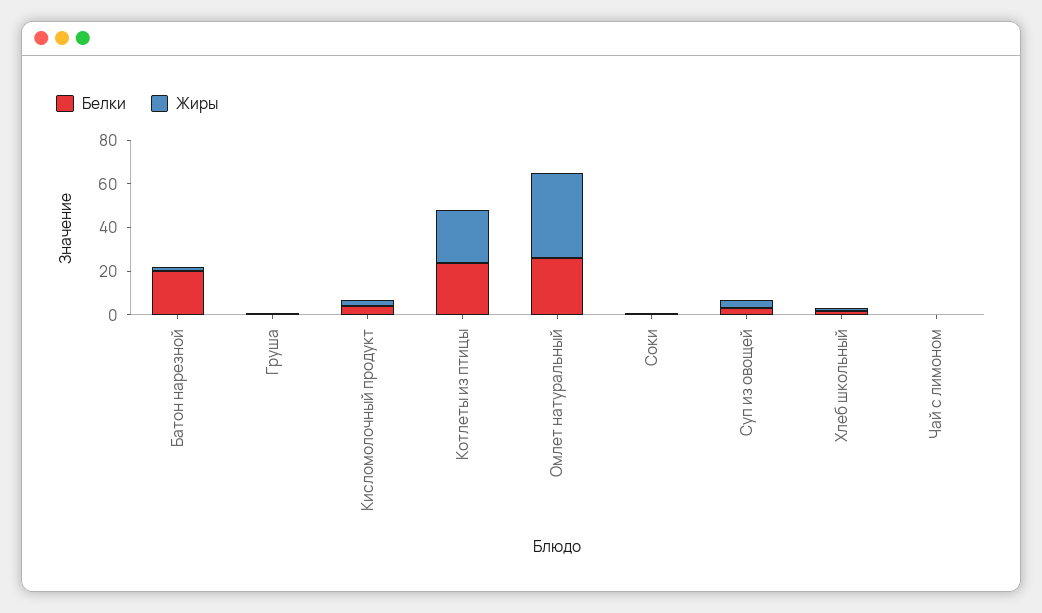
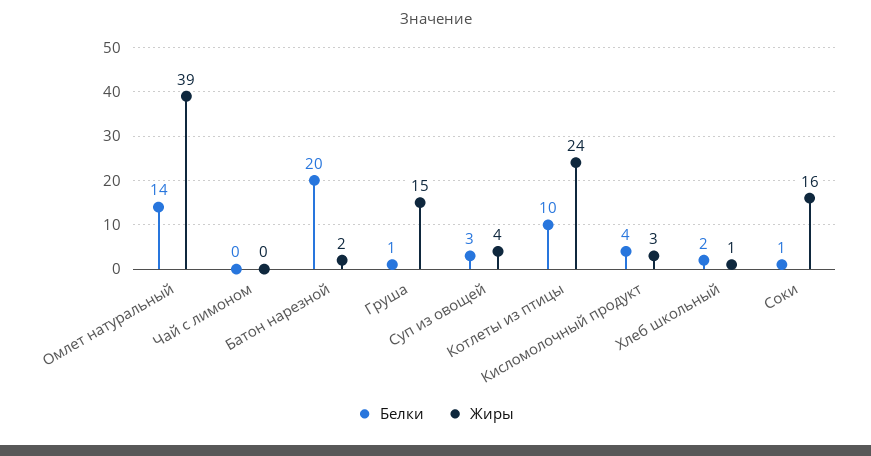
  {
    "Белки": {
      "Батон нарезной": 20,
      "Груша": 1,
      "Кисломолочный продукт": 4,
-     "Котлеты из птицы": 25,
+     "Котлеты из птицы": 10,
-     "Омлет натуральный": 25,
+     "Омлет натуральный": 14,
      "Соки": 1,
      "Суп из овощей": 3,
      "Хлеб школьный": 2,
      "Чай с лимоном": 0
    },
    "Жиры": {
      "Батон нарезной": 2,
-     "Груша": 0,
+     "Груша": 15,
      "Кисломолочный продукт": 3,
      "Котлеты из птицы": 24,
      "Омлет натуральный": 39,
-     "Соки": 0,
+     "Соки": 16,
      "Суп из овощей": 4,
      "Хлеб школьный": 1,
      "Чай с лимоном": 0
    }
  }

